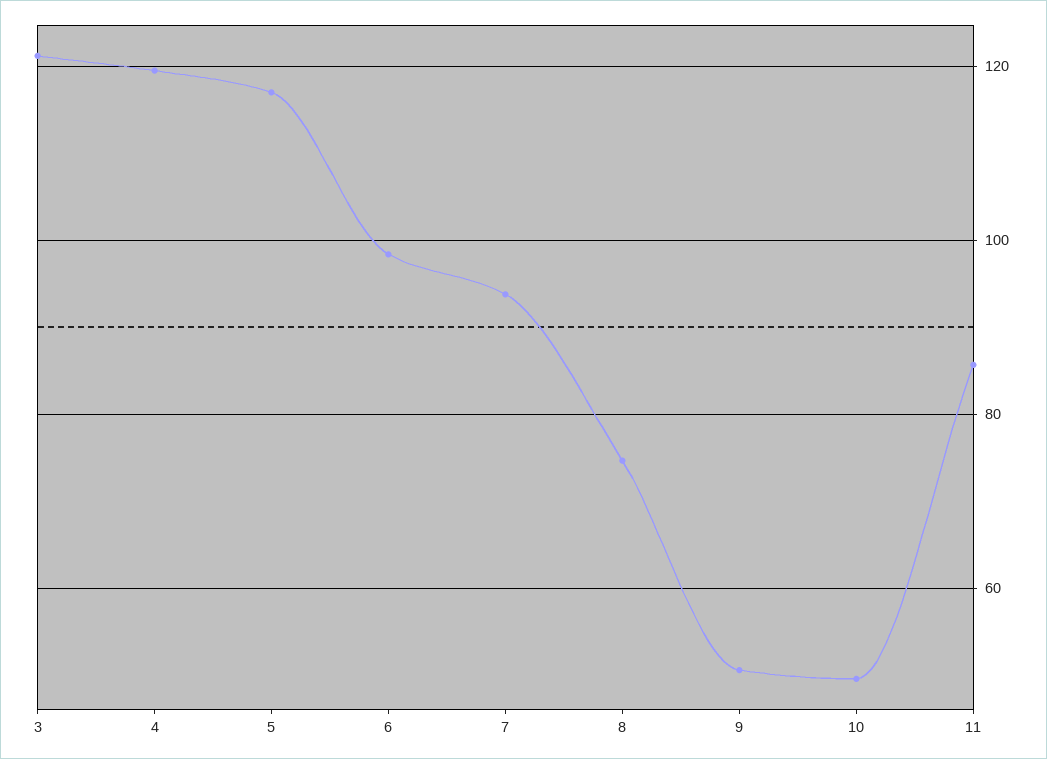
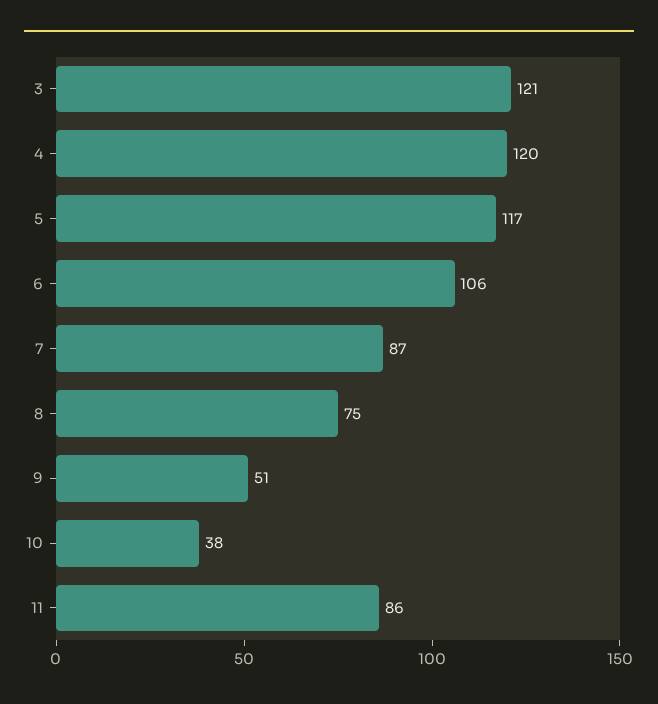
  {
    "3": 121,
    "4": 120,
    "5": 117,
-   "6": 98,
+   "6": 106,
-   "7": 94,
+   "7": 87,
    "8": 75,
    "9": 51,
-   "10": 50,
+   "10": 38,
    "11": 86
  }

